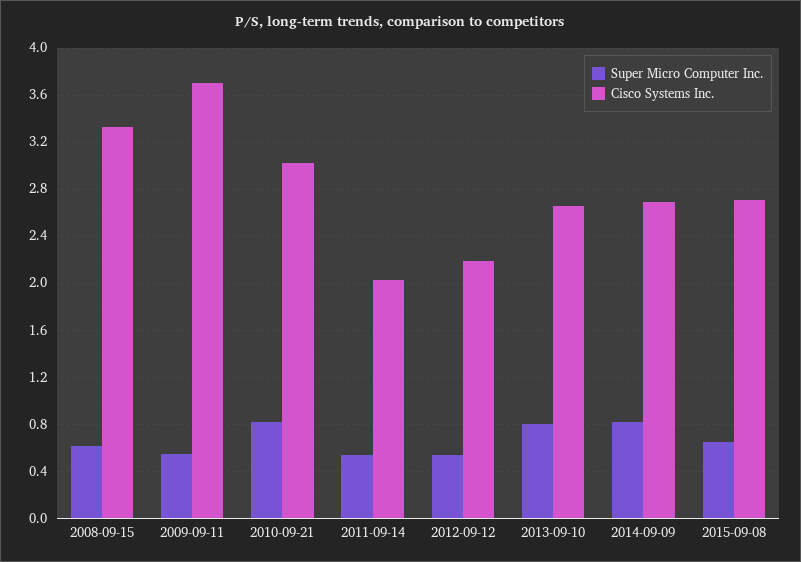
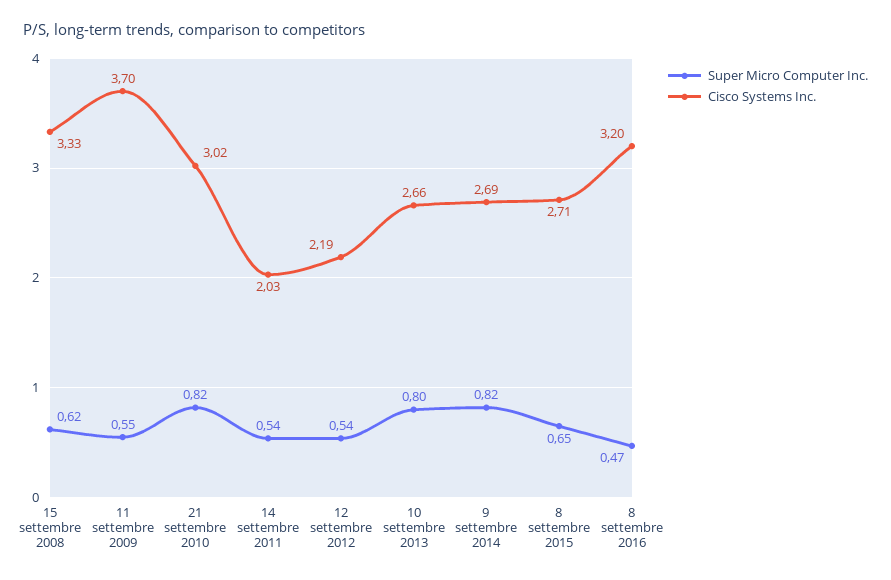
  {
    "Super Micro Computer Inc.": {
      "2008-09-15": 0.62,
      "2009-09-11": 0.55,
      "2010-09-21": 0.82,
      "2011-09-14": 0.54,
      "2012-09-12": 0.54,
      "2013-09-10": 0.8,
      "2014-09-09": 0.82,
-     "2015-09-08": 0.65
+     "2015-09-08": 0.65,
+     "8 settembre 2016": 0.47
    },
    "Cisco Systems Inc.": {
      "2008-09-15": 3.33,
      "2009-09-11": 3.7,
      "2010-09-21": 3.02,
      "2011-09-14": 2.03,
      "2012-09-12": 2.19,
      "2013-09-10": 2.66,
      "2014-09-09": 2.69,
-     "2015-09-08": 2.71
+     "2015-09-08": 2.71,
+     "8 settembre 2016": 3.2
    }
  }

